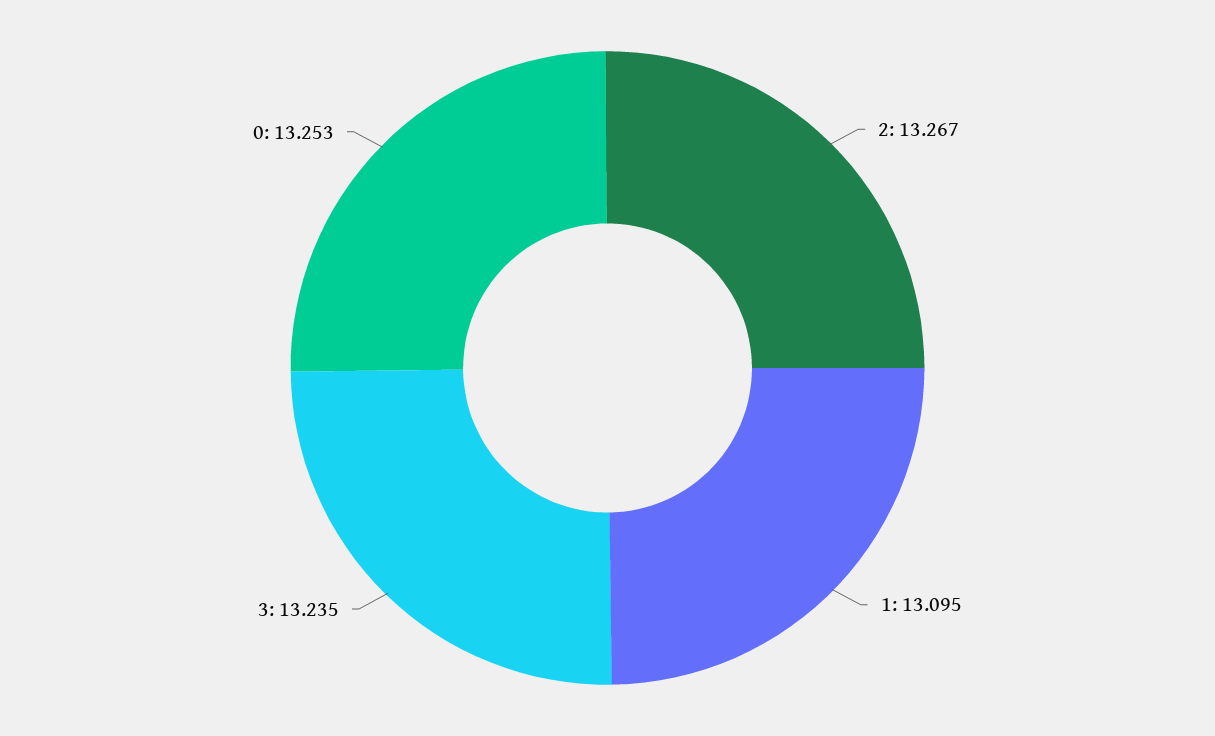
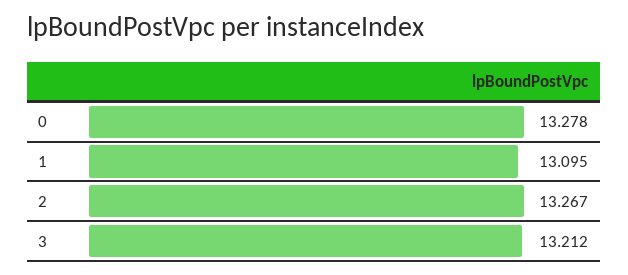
  {
    "2": 13.267,
    "1": 13.095,
-   "3": 13.235,
+   "3": 13.212,
-   "0": 13.253
+   "0": 13.278
  }

